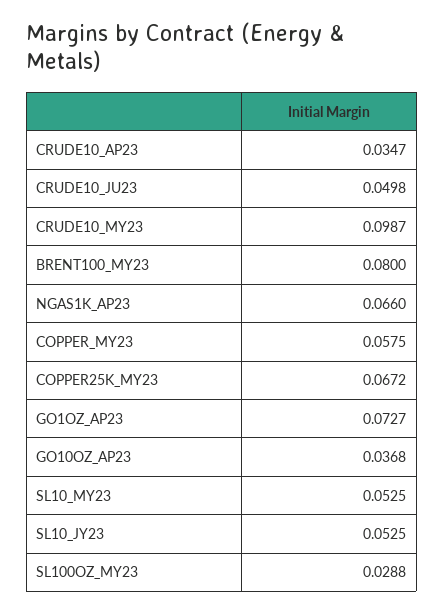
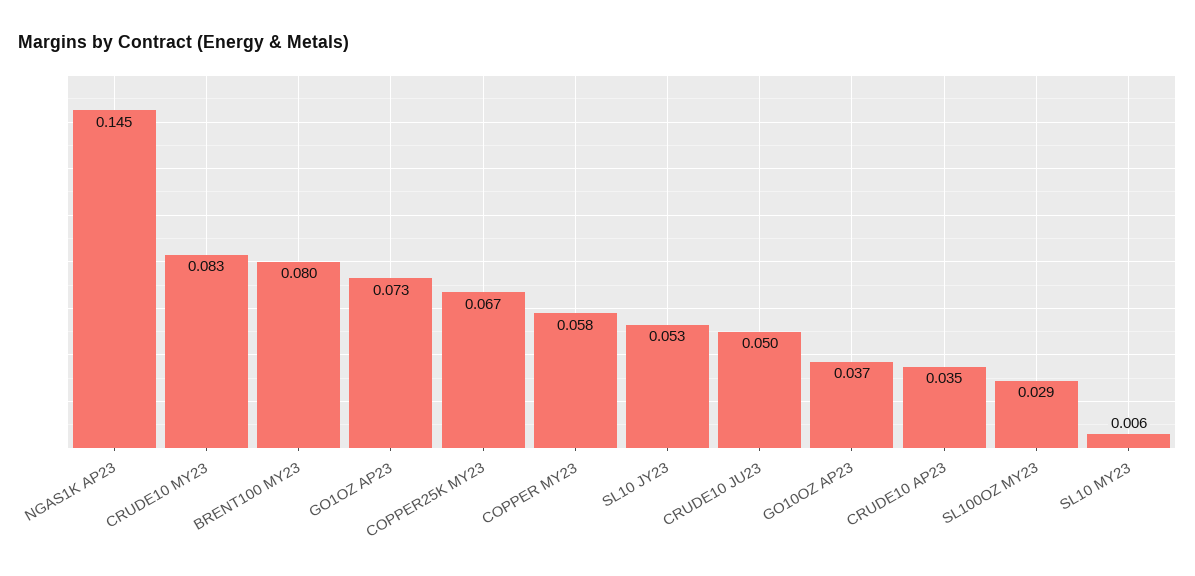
  {
    "CRUDE10_AP23": 0.0347,
    "CRUDE10_JU23": 0.0498,
-   "CRUDE10_MY23": 0.0987,
+   "CRUDE10_MY23": 0.083,
    "BRENT100_MY23": 0.08,
-   "NGAS1K_AP23": 0.066,
+   "NGAS1K_AP23": 0.145,
    "COPPER_MY23": 0.0575,
    "COPPER25K_MY23": 0.0672,
    "GO1OZ_AP23": 0.0727,
    "GO10OZ_AP23": 0.0368,
-   "SL10_MY23": 0.0525,
+   "SL10_MY23": 0.006,
    "SL10_JY23": 0.0525,
    "SL100OZ_MY23": 0.0288
  }

